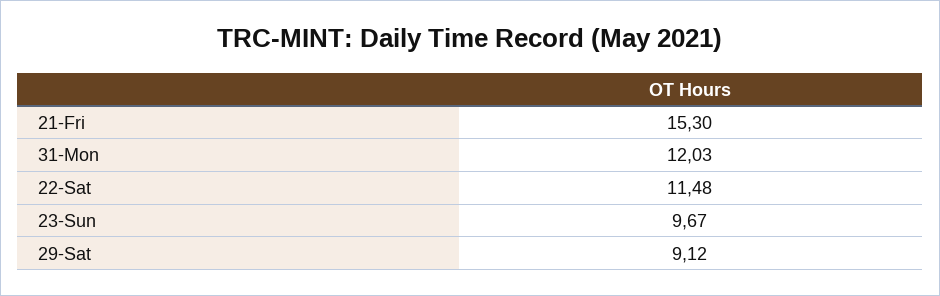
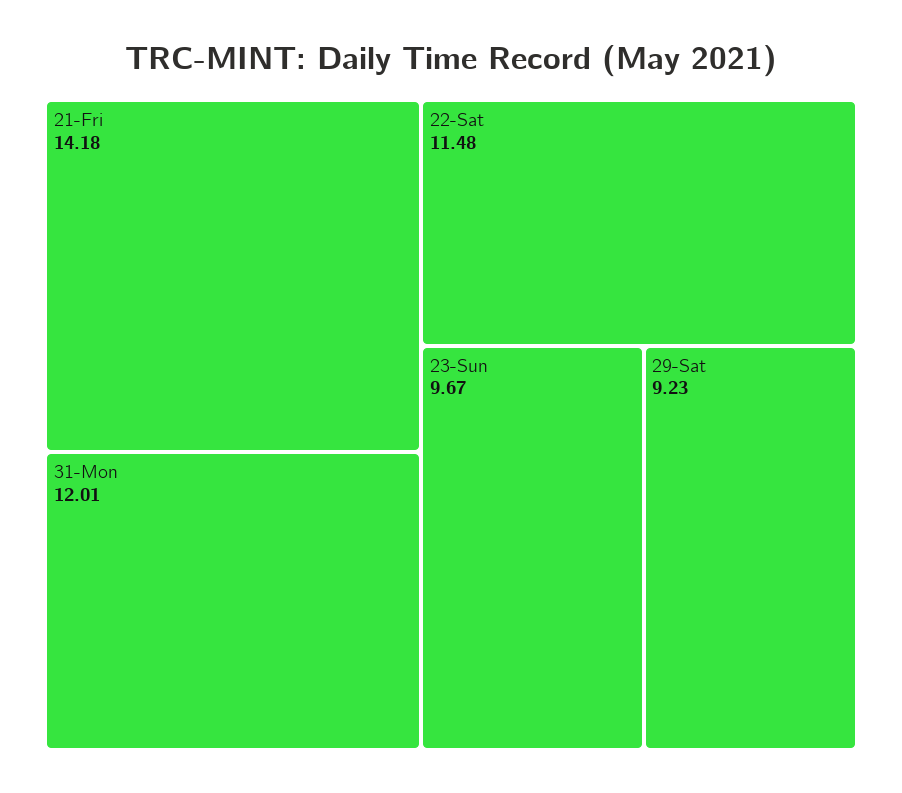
  {
-   "21-Fri": 15.3,
+   "21-Fri": 14.18,
-   "31-Mon": 12.03,
+   "31-Mon": 12.01,
    "22-Sat": 11.48,
    "23-Sun": 9.67,
-   "29-Sat": 9.12
+   "29-Sat": 9.23
  }

